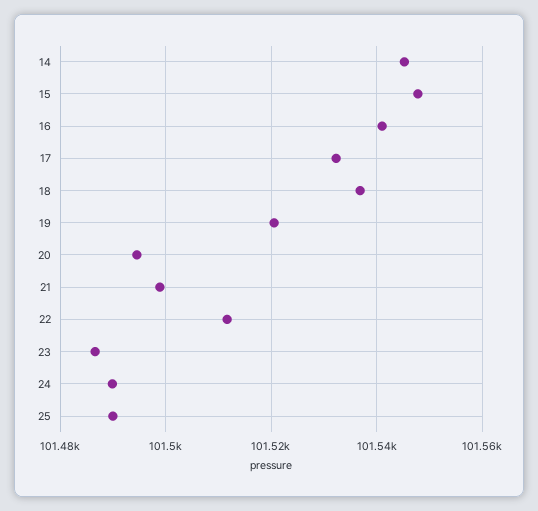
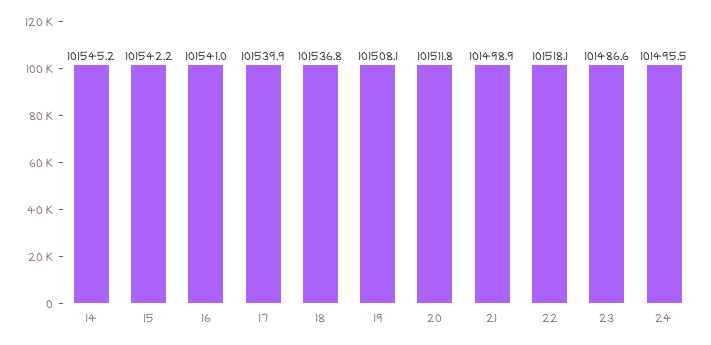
  {
    "14": 101545.2,
-   "15": 101548,
+   "15": 101542.2,
    "16": 101541,
-   "17": 101532,
+   "17": 101539.9,
    "18": 101536.8,
-   "19": 101520,
+   "19": 101508.1,
-   "20": 101494,
+   "20": 101511.8,
    "21": 101498.9,
-   "22": 101512,
+   "22": 101518.1,
    "23": 101486.6,
-   "24": 101490,
+   "24": 101495.5
-   "25": 101490
  }

